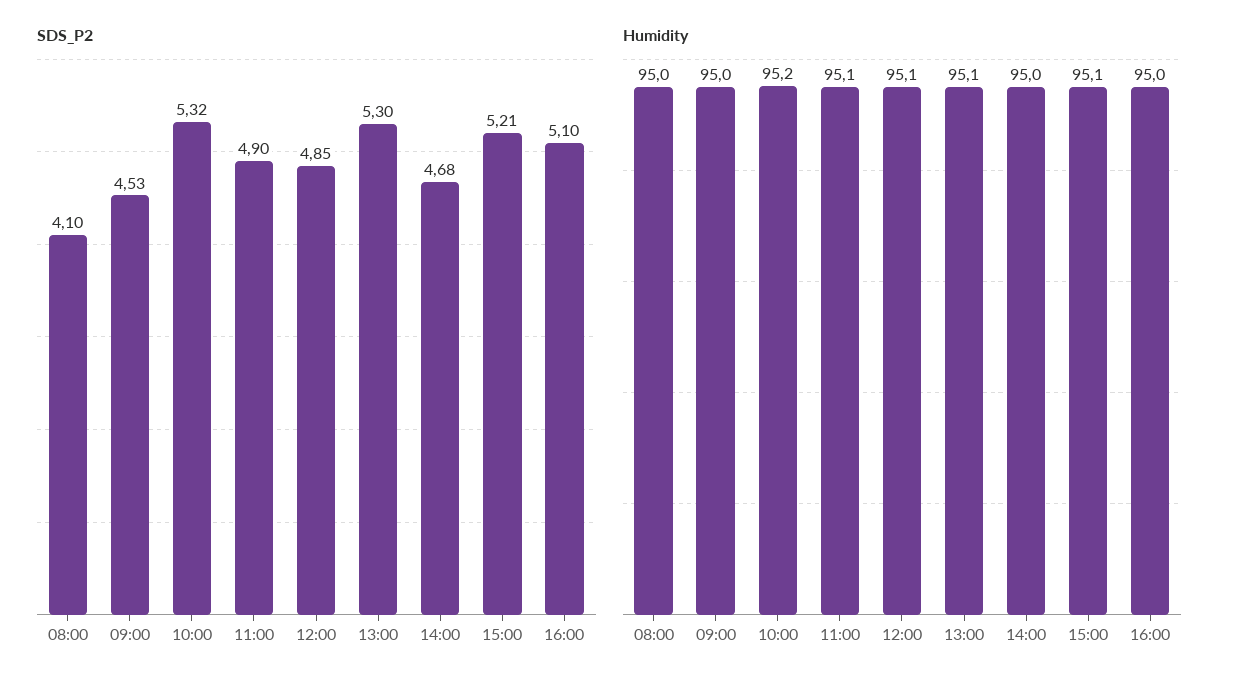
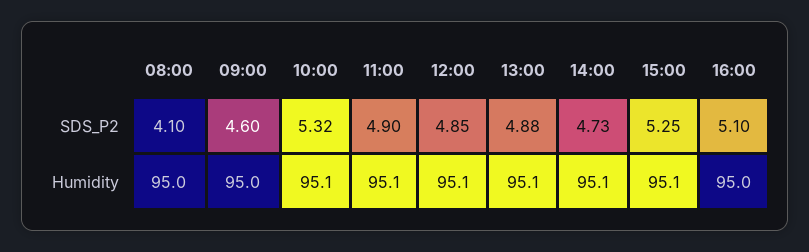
  {
    "SDS_P2": {
      "08:00": 4.1,
-     "09:00": 4.53,
+     "09:00": 4.6,
      "10:00": 5.32,
      "11:00": 4.9,
      "12:00": 4.85,
-     "13:00": 5.3,
+     "13:00": 4.88,
-     "14:00": 4.68,
+     "14:00": 4.73,
-     "15:00": 5.21,
+     "15:00": 5.25,
      "16:00": 5.1
    },
    "Humidity": {
      "08:00": 95,
      "09:00": 95,
-     "10:00": 95.2,
+     "10:00": 95.1,
      "11:00": 95.1,
      "12:00": 95.1,
      "13:00": 95.1,
-     "14:00": 95,
+     "14:00": 95.1,
      "15:00": 95.1,
      "16:00": 95
    }
  }

